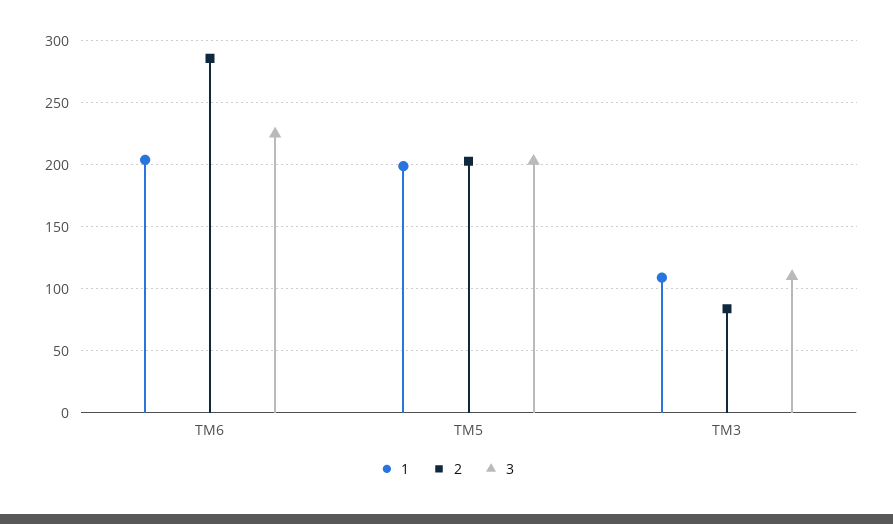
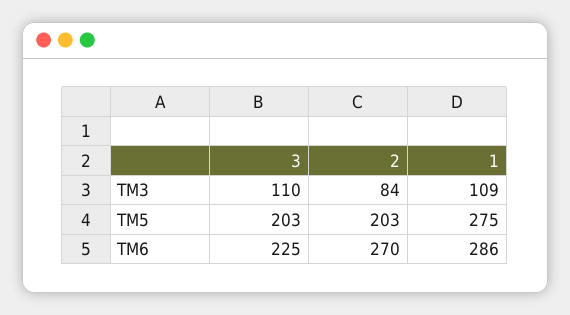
  {
    "1": {
-     "TM6": 205,
+     "TM6": 286,
-     "TM5": 200,
+     "TM5": 275,
      "TM3": 109
    },
    "2": {
-     "TM6": 285,
+     "TM6": 270,
      "TM5": 203,
      "TM3": 84
    },
    "3": {
      "TM6": 225,
      "TM5": 203,
      "TM3": 110
    }
  }

